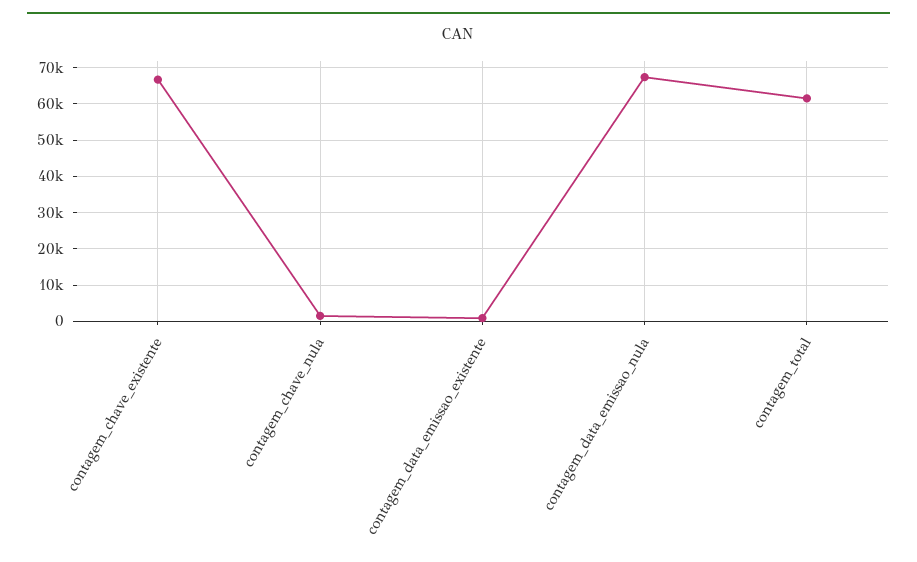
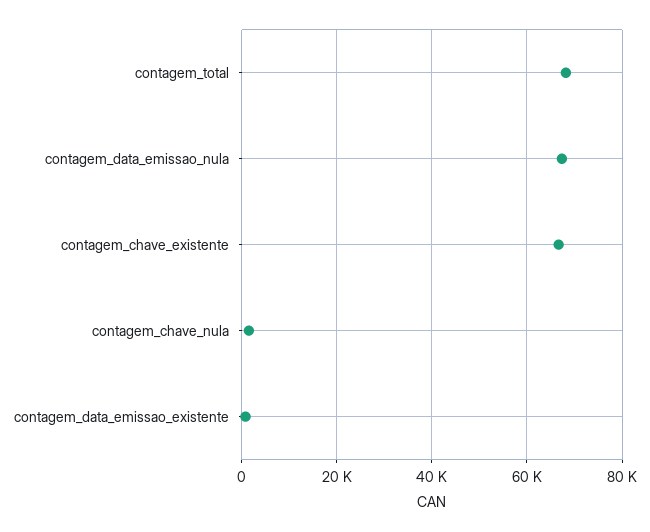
  {
    "contagem_chave_existente": 66000,
    "contagem_chave_nula": 2000,
    "contagem_data_emissao_existente": 0,
    "contagem_data_emissao_nula": 68000,
-   "contagem_total": 62000
+   "contagem_total": 68000
  }

